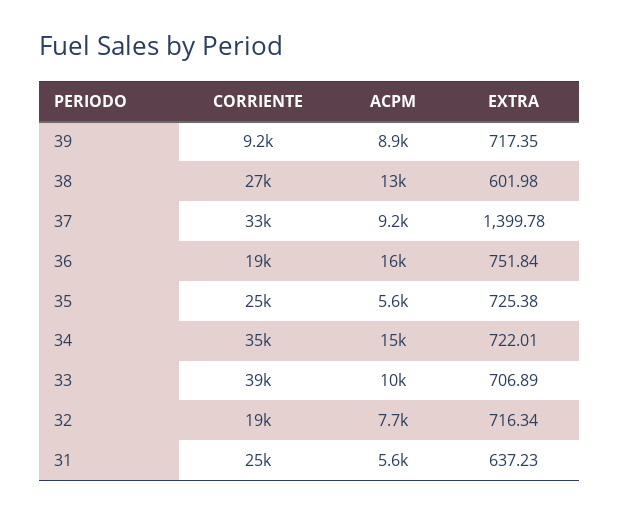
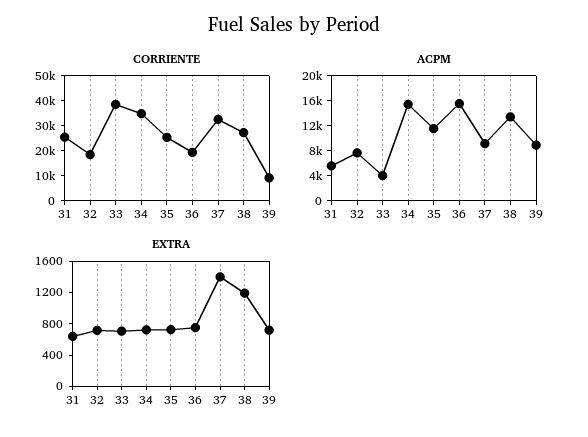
  {
    "CORRIENTE": {
      "39": 9200,
      "38": 27000,
      "37": 33000,
      "36": 19000,
      "35": 25000,
      "34": 35000,
      "33": 39000,
      "32": 19000,
      "31": 25000
    },
    "ACPM": {
      "39": 8900,
      "38": 13000,
      "37": 9200,
      "36": 16000,
-     "35": 5600,
+     "35": 12000,
      "34": 15000,
-     "33": 10000,
+     "33": 4000,
      "32": 7700,
      "31": 5600
    },
    "EXTRA": {
      "39": 717.35,
-     "38": 601.98,
+     "38": 1200,
      "37": 1399.78,
      "36": 751.84,
      "35": 725.38,
      "34": 722.01,
      "33": 706.89,
      "32": 716.34,
      "31": 637.23
    }
  }

